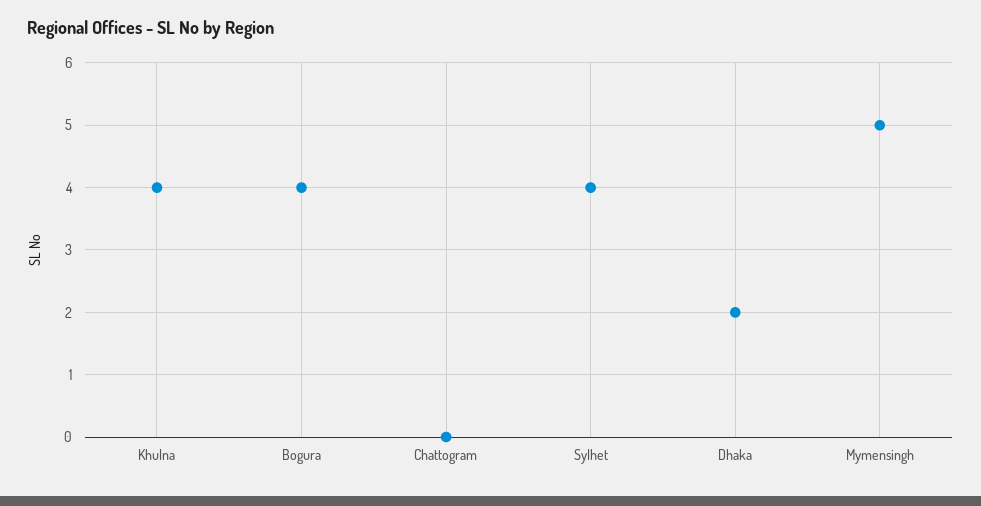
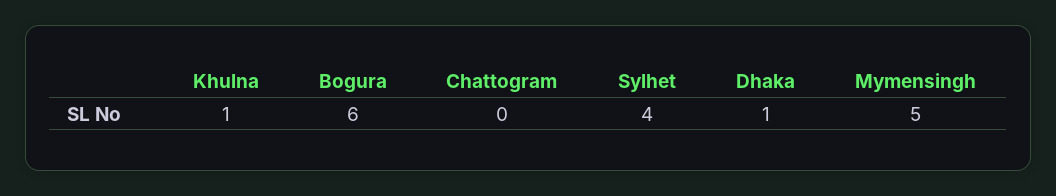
  {
-   "Khulna": 4,
+   "Khulna": 1,
-   "Bogura": 4,
+   "Bogura": 6,
    "Chattogram": 0,
    "Sylhet": 4,
-   "Dhaka": 2,
+   "Dhaka": 1,
    "Mymensingh": 5
  }

